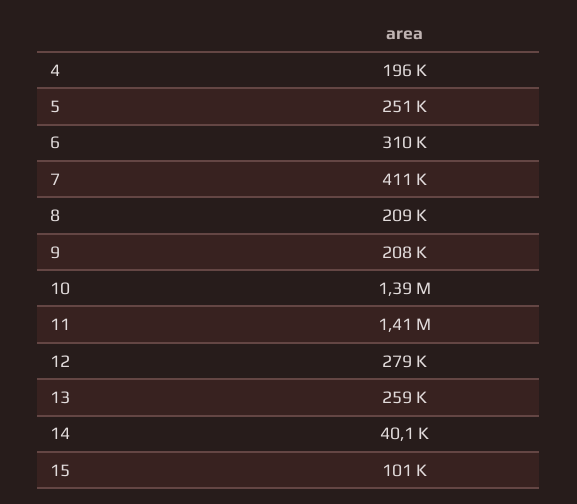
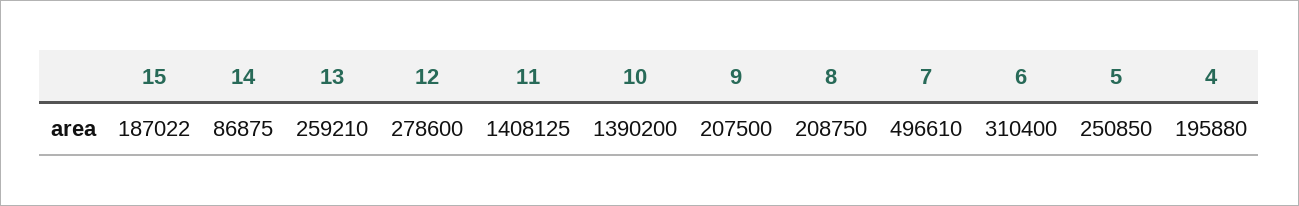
  {
    "4": 195880,
    "5": 250850,
    "6": 310400,
-   "7": 411000,
+   "7": 496610,
    "8": 208750,
    "9": 207500,
    "10": 1390200,
    "11": 1408125,
    "12": 278600,
    "13": 259210,
-   "14": 40100,
+   "14": 86875,
-   "15": 101000
+   "15": 187022
  }

